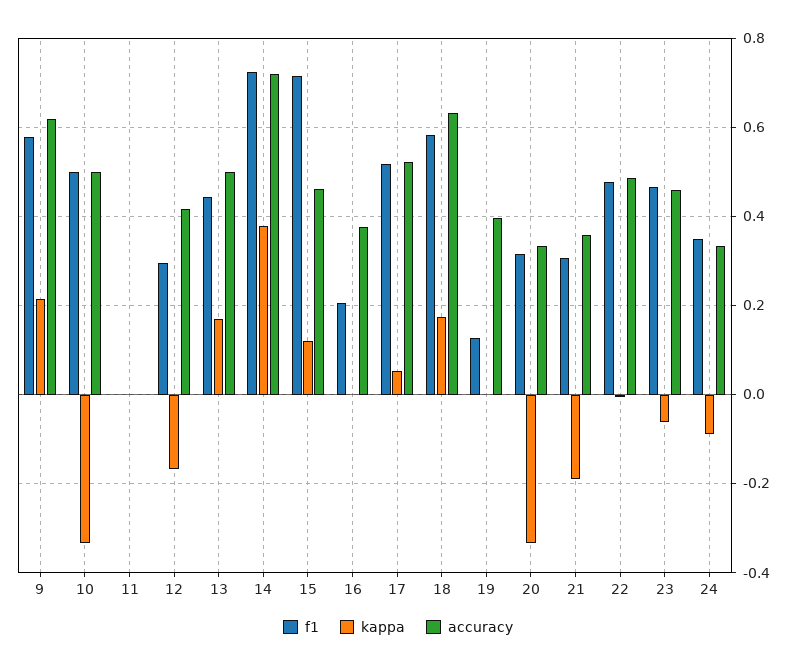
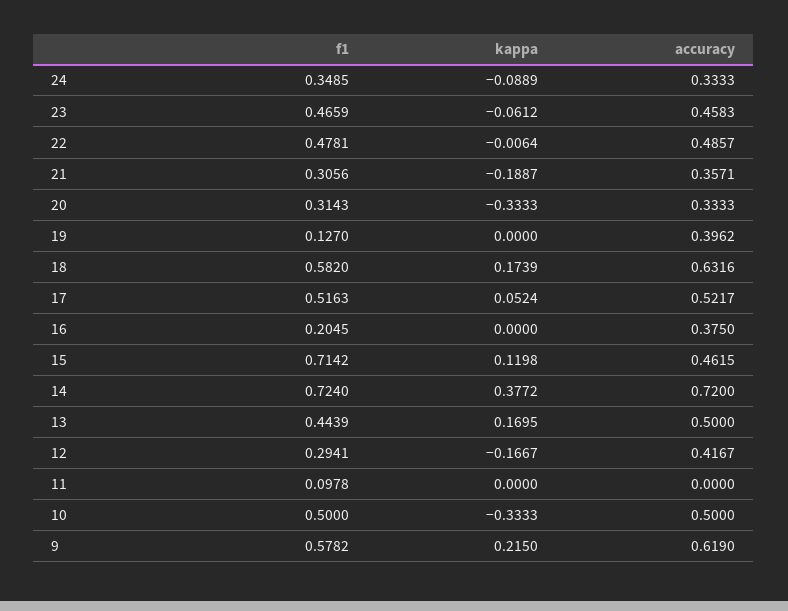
  {
    "f1": {
      "9": 0.5782,
      "10": 0.5,
-     "11": 0,
+     "11": 0.0978,
      "12": 0.2941,
      "13": 0.4439,
      "14": 0.724,
      "15": 0.7142,
      "16": 0.2045,
      "17": 0.5163,
      "18": 0.582,
      "19": 0.127,
      "20": 0.3143,
      "21": 0.3056,
      "22": 0.4781,
      "23": 0.4659,
      "24": 0.3485
    },
    "kappa": {
      "9": 0.215,
      "10": -0.3333,
      "11": 0,
      "12": -0.1667,
      "13": 0.1695,
      "14": 0.3772,
      "15": 0.1198,
      "16": 0,
      "17": 0.0524,
      "18": 0.1739,
      "19": 0,
      "20": -0.3333,
      "21": -0.1887,
      "22": -0.0064,
      "23": -0.0612,
      "24": -0.0889
    },
    "accuracy": {
      "9": 0.619,
      "10": 0.5,
      "11": 0,
      "12": 0.4167,
      "13": 0.5,
      "14": 0.72,
      "15": 0.4615,
      "16": 0.375,
      "17": 0.5217,
      "18": 0.6316,
      "19": 0.3962,
      "20": 0.3333,
      "21": 0.3571,
      "22": 0.4857,
      "23": 0.4583,
      "24": 0.3333
    }
  }

